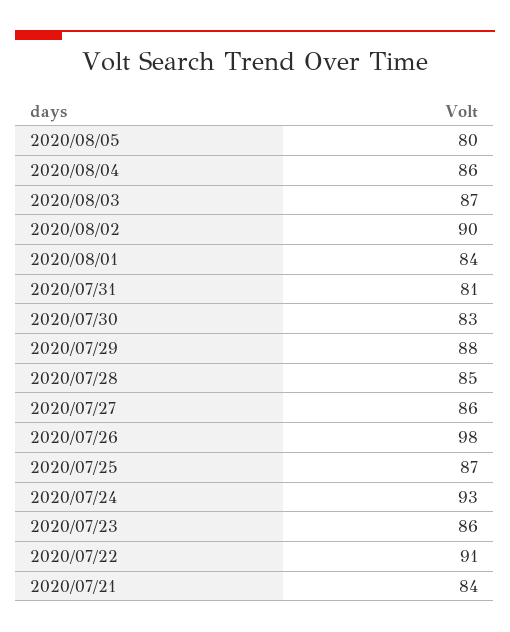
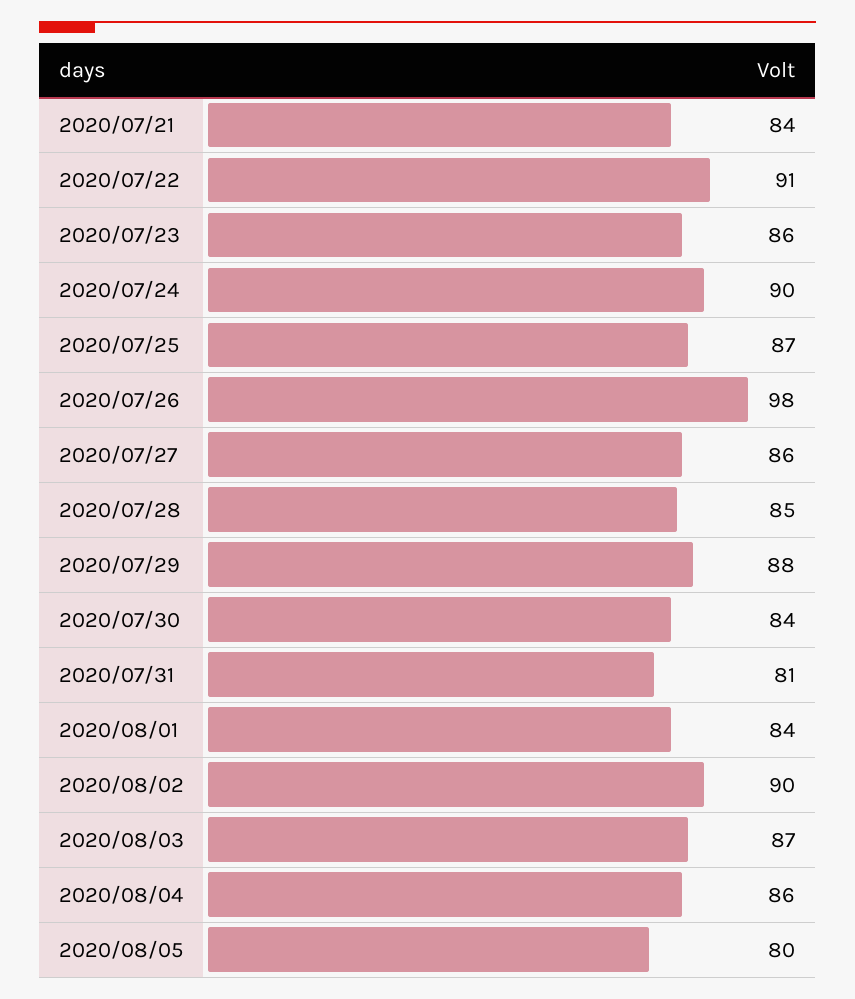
  {
    "2020/08/05": 80,
    "2020/08/04": 86,
    "2020/08/03": 87,
    "2020/08/02": 90,
    "2020/08/01": 84,
    "2020/07/31": 81,
-   "2020/07/30": 83,
+   "2020/07/30": 84,
    "2020/07/29": 88,
    "2020/07/28": 85,
    "2020/07/27": 86,
    "2020/07/26": 98,
    "2020/07/25": 87,
-   "2020/07/24": 93,
+   "2020/07/24": 90,
    "2020/07/23": 86,
    "2020/07/22": 91,
    "2020/07/21": 84
  }

